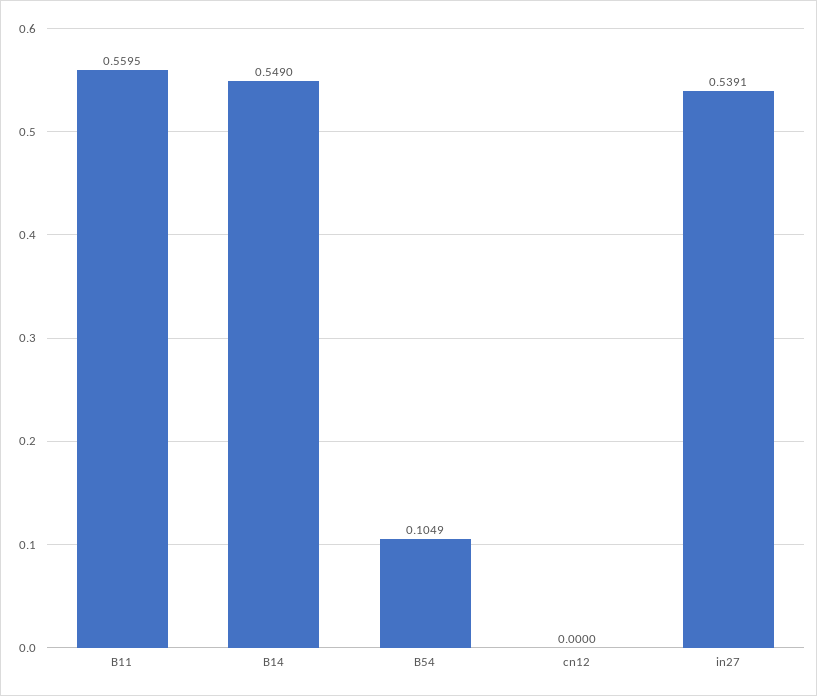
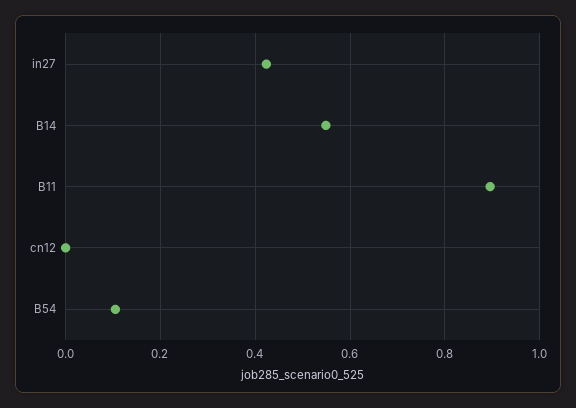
  {
-   "B11": 0.5595,
+   "B11": 0.9,
    "B14": 0.549,
    "B54": 0.1049,
    "cn12": 0,
-   "in27": 0.5391
+   "in27": 0.42
  }

